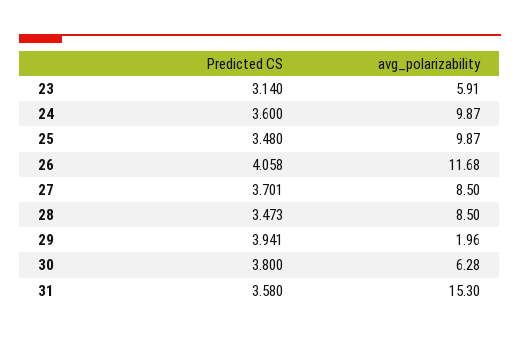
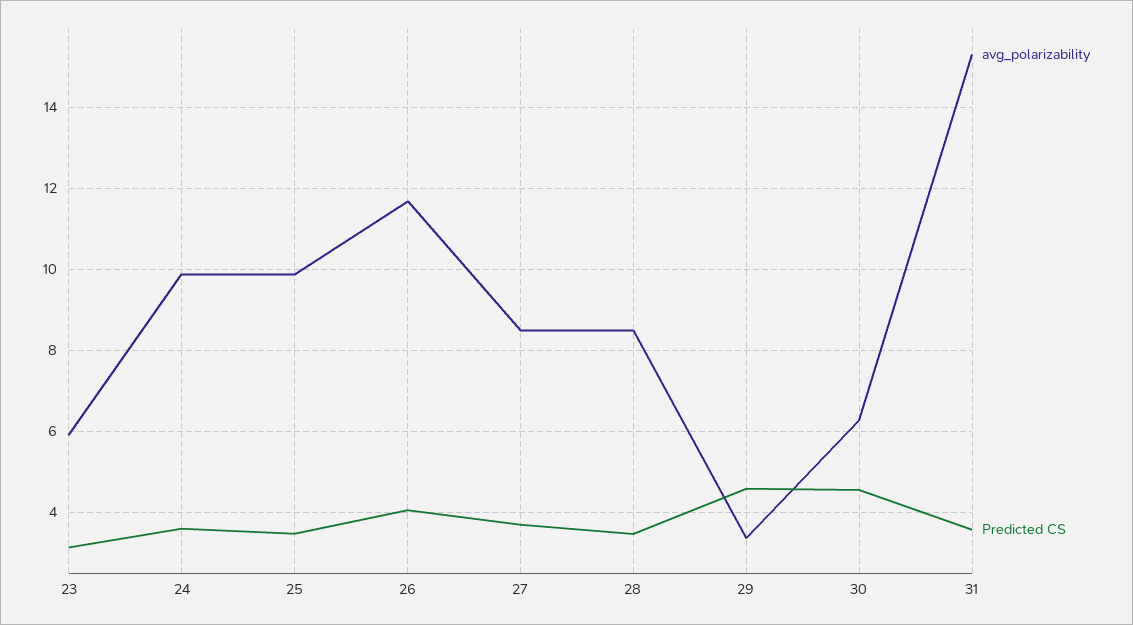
  {
    "Predicted CS": {
      "23": 3.14,
      "24": 3.6,
      "25": 3.48,
      "26": 4.058,
      "27": 3.701,
      "28": 3.473,
-     "29": 3.941,
+     "29": 4.6,
-     "30": 3.8,
+     "30": 4.6,
      "31": 3.58
    },
    "avg_polarizability": {
      "23": 5.91,
      "24": 9.87,
      "25": 9.87,
      "26": 11.68,
      "27": 8.5,
      "28": 8.5,
-     "29": 1.96,
+     "29": 3.4,
      "30": 6.28,
      "31": 15.3
    }
  }

